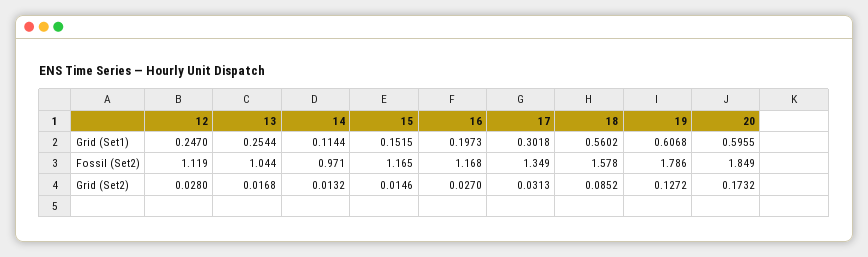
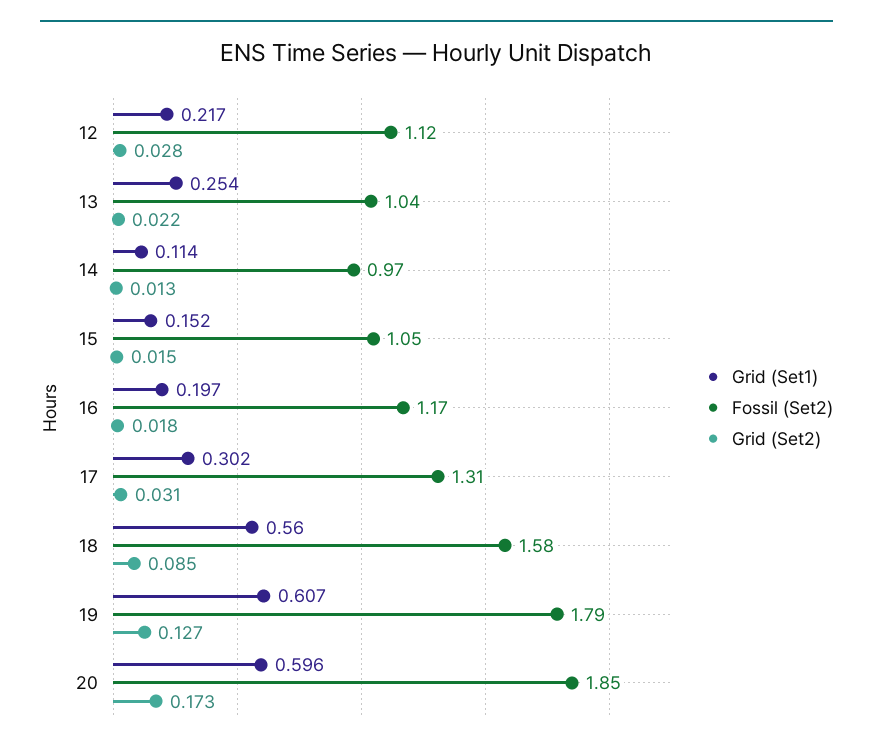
  {
    "Grid (Set1)": {
-     "12": 0.247,
+     "12": 0.217,
      "13": 0.2544,
      "14": 0.1144,
      "15": 0.1515,
      "16": 0.1973,
      "17": 0.3018,
      "18": 0.5602,
      "19": 0.6068,
      "20": 0.5955
    },
    "Fossil (Set2)": {
      "12": 1.119,
      "13": 1.044,
      "14": 0.971,
-     "15": 1.165,
+     "15": 1.05,
      "16": 1.168,
-     "17": 1.349,
+     "17": 1.31,
      "18": 1.578,
      "19": 1.786,
      "20": 1.849
    },
    "Grid (Set2)": {
      "12": 0.028,
-     "13": 0.0168,
+     "13": 0.022,
      "14": 0.0132,
      "15": 0.0146,
-     "16": 0.027,
+     "16": 0.018,
      "17": 0.0313,
      "18": 0.0852,
      "19": 0.1272,
      "20": 0.1732
    }
  }

